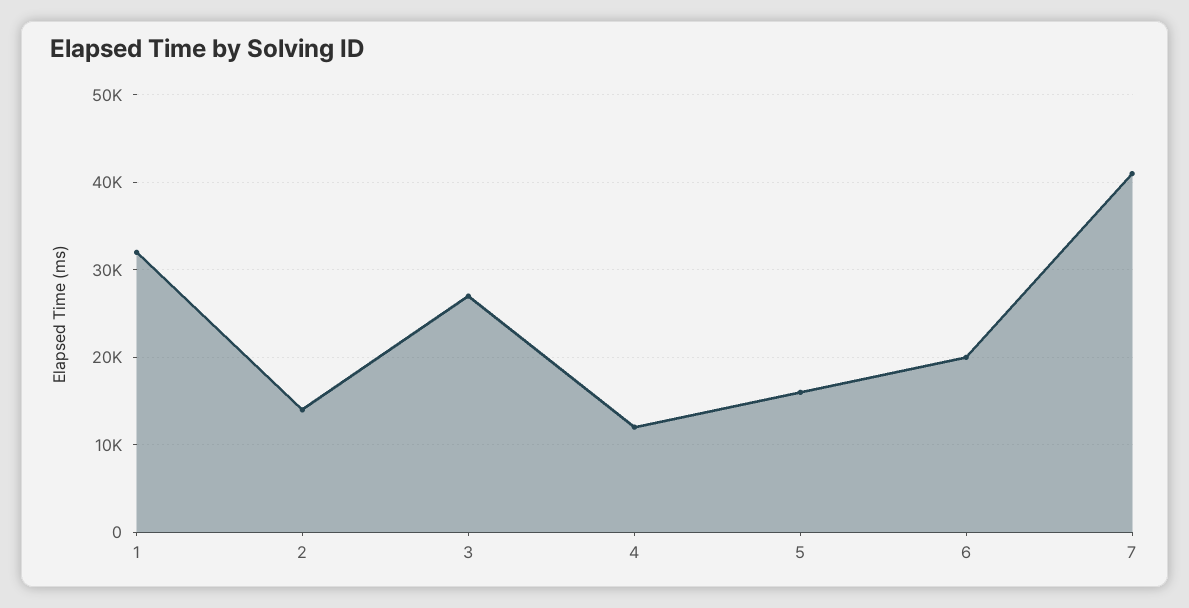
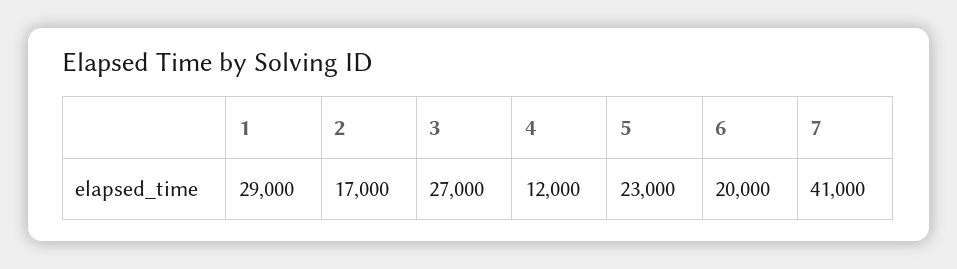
  {
-   "1": 32000,
+   "1": 29000,
-   "2": 14000,
+   "2": 17000,
    "3": 27000,
    "4": 12000,
-   "5": 16000,
+   "5": 23000,
    "6": 20000,
    "7": 41000
  }

